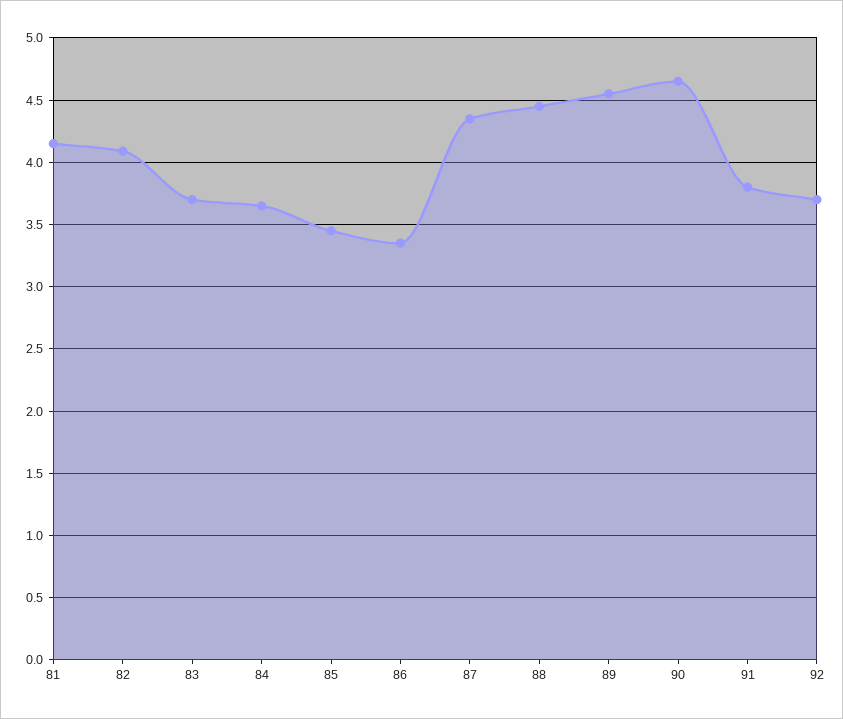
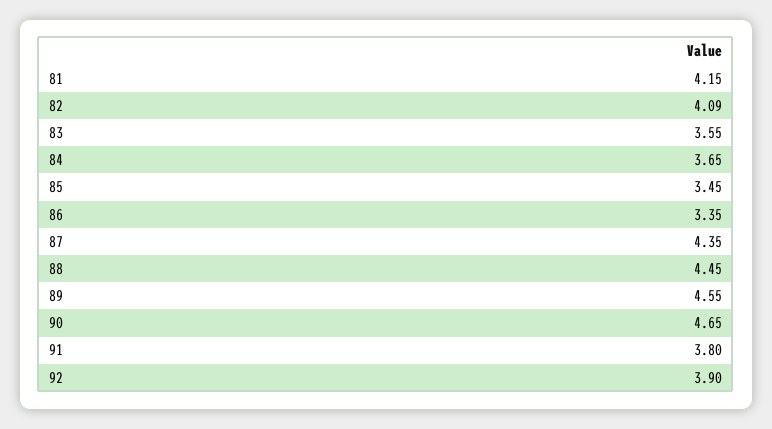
  {
    "81": 4.15,
    "82": 4.09,
-   "83": 3.7,
+   "83": 3.55,
    "84": 3.65,
    "85": 3.45,
    "86": 3.35,
    "87": 4.35,
    "88": 4.45,
    "89": 4.55,
    "90": 4.65,
    "91": 3.8,
-   "92": 3.7
+   "92": 3.9
  }

